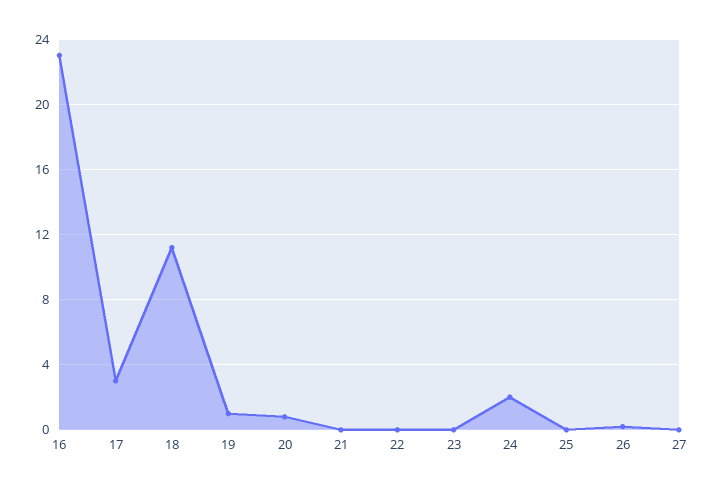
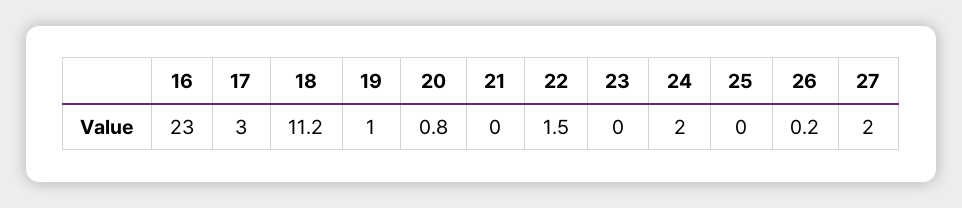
  {
    "16": 23,
    "17": 3,
    "18": 11.2,
    "19": 1,
    "20": 0.8,
    "21": 0,
-   "22": 0,
+   "22": 1.5,
    "23": 0,
    "24": 2,
    "25": 0,
    "26": 0.2,
-   "27": 0
+   "27": 2
  }

